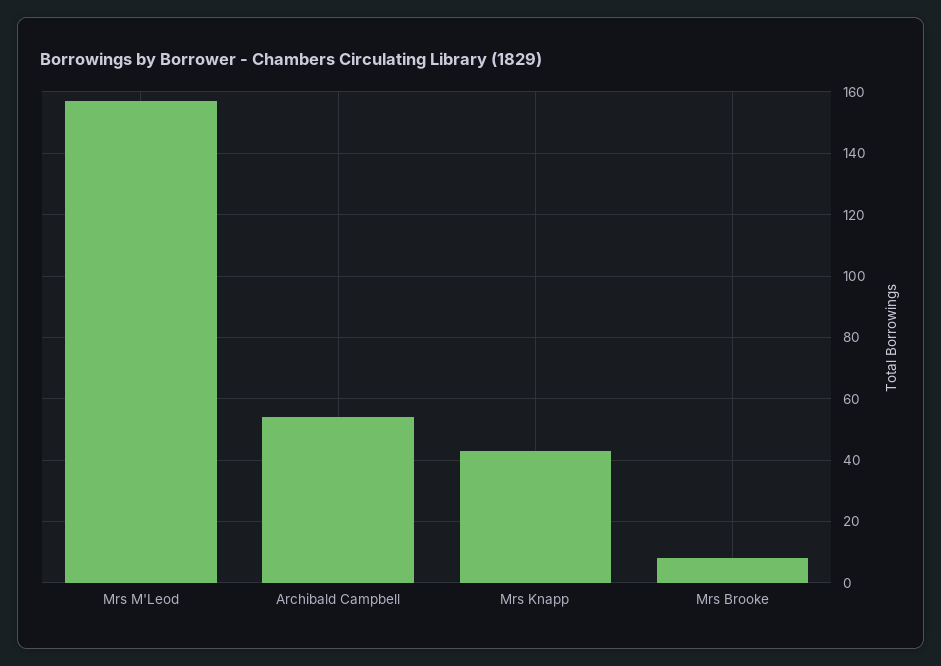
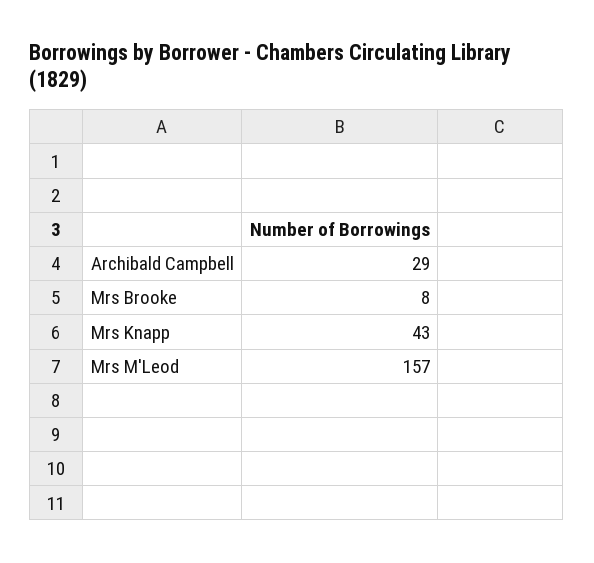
  {
    "Mrs M'Leod": 157,
-   "Archibald Campbell": 55,
+   "Archibald Campbell": 29,
    "Mrs Knapp": 43,
    "Mrs Brooke": 8
  }

